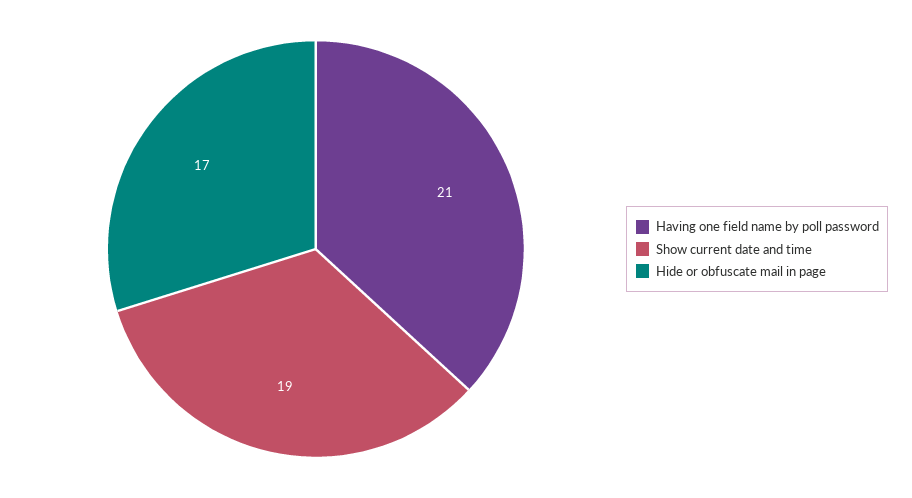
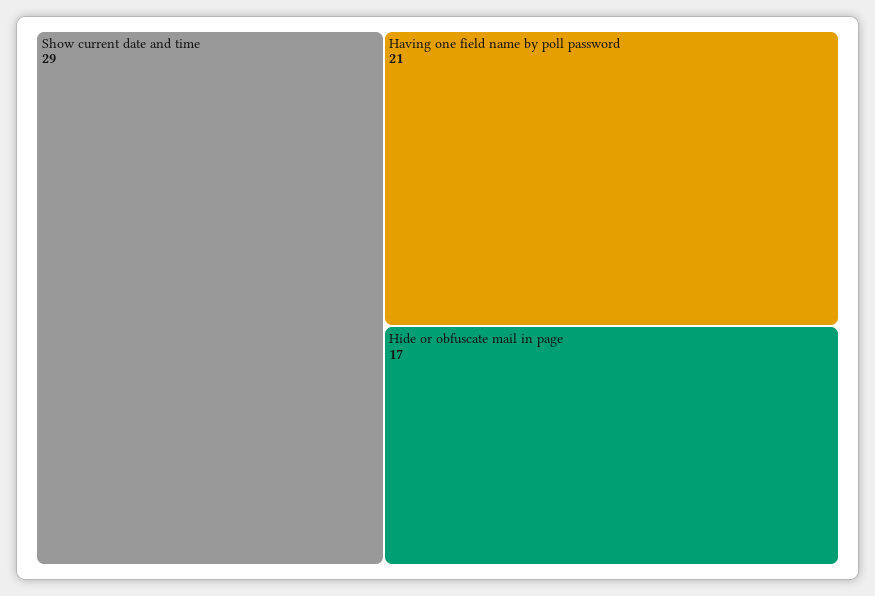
  {
    "Having one field name by poll password": 21,
-   "Show current date and time": 19,
+   "Show current date and time": 29,
    "Hide or obfuscate mail in page": 17
  }

